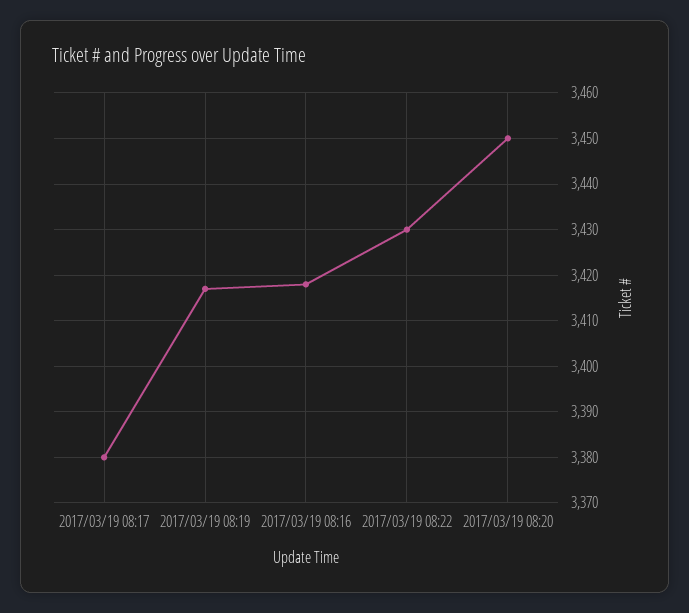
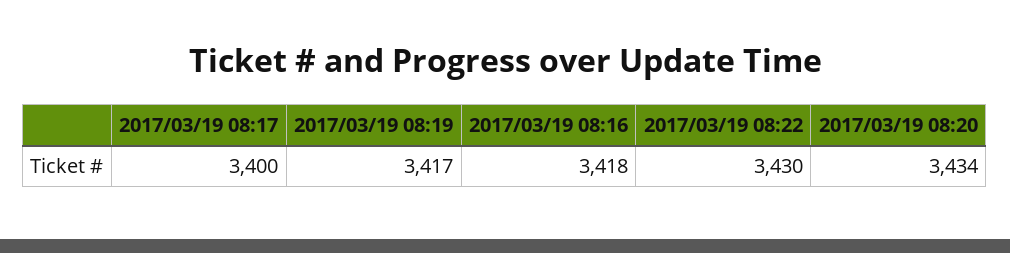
  {
-   "2017/03/19 08:17": 3380,
+   "2017/03/19 08:17": 3400,
    "2017/03/19 08:19": 3417,
    "2017/03/19 08:16": 3418,
    "2017/03/19 08:22": 3430,
-   "2017/03/19 08:20": 3450
+   "2017/03/19 08:20": 3434
  }

